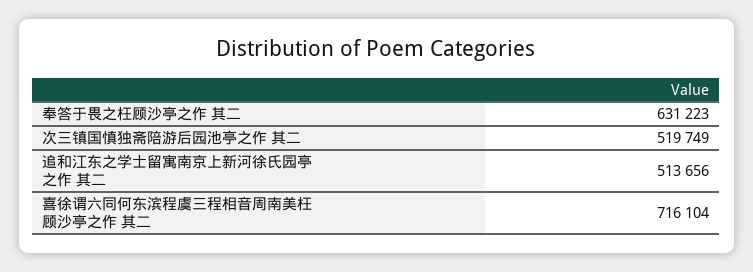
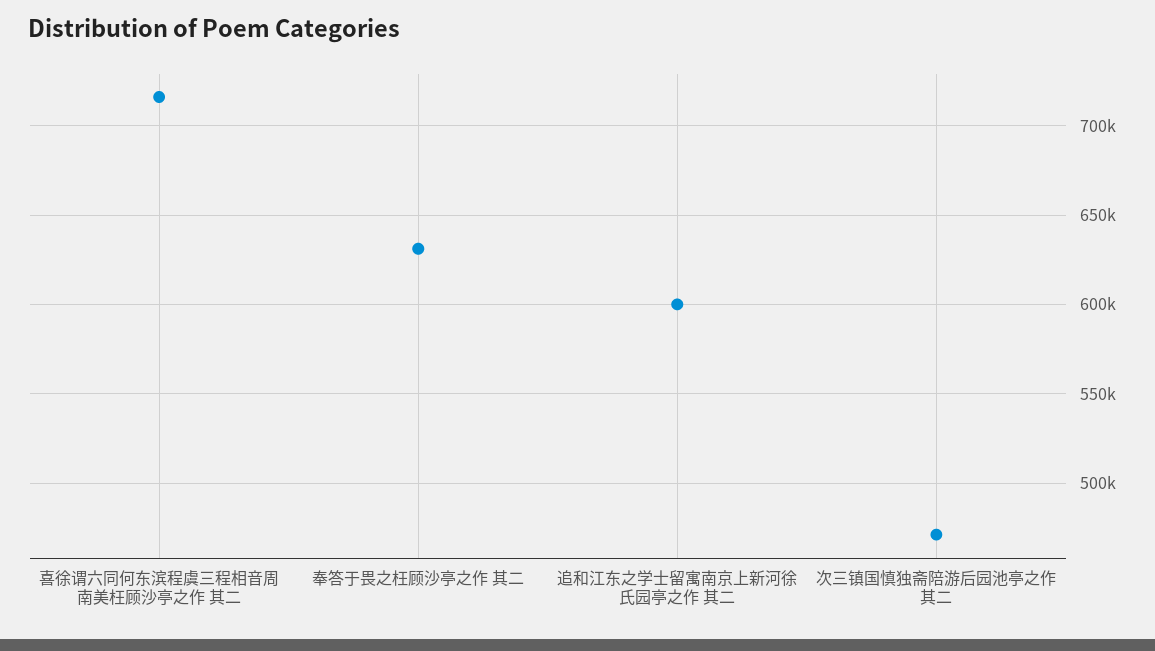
  {
    "奉答于畏之枉顾沙亭之作 其二": 631223,
-   "次三镇国慎独斋陪游后园池亭之作 其二": 519749,
+   "次三镇国慎独斋陪游后园池亭之作 其二": 470000,
-   "追和江东之学士留寓南京上新河徐氏园亭之作 其二": 513656,
+   "追和江东之学士留寓南京上新河徐氏园亭之作 其二": 600000,
    "喜徐谓六同何东滨程虞三程相音周南美枉顾沙亭之作 其二": 716104
  }

